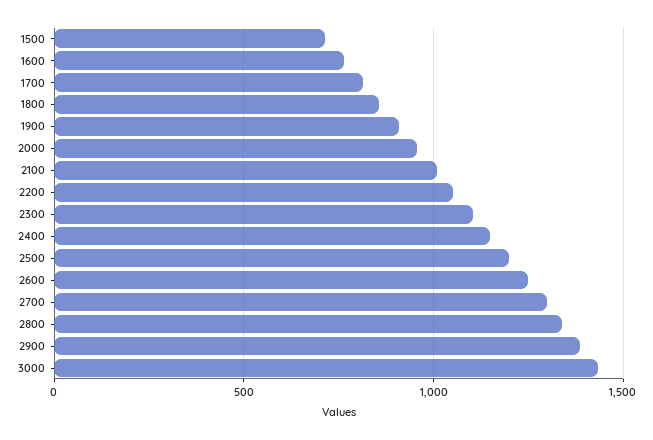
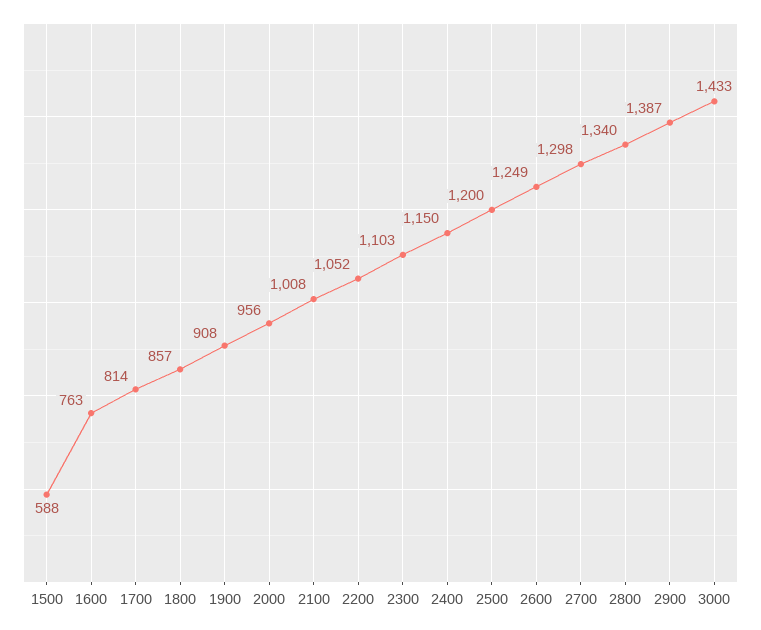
  {
-   "1500": 700,
+   "1500": 588,
    "1600": 763,
    "1700": 814,
    "1800": 857,
    "1900": 908,
    "2000": 956,
    "2100": 1008,
    "2200": 1052,
    "2300": 1103,
    "2400": 1150,
    "2500": 1200,
    "2600": 1249,
    "2700": 1298,
    "2800": 1340,
    "2900": 1387,
    "3000": 1433
  }

